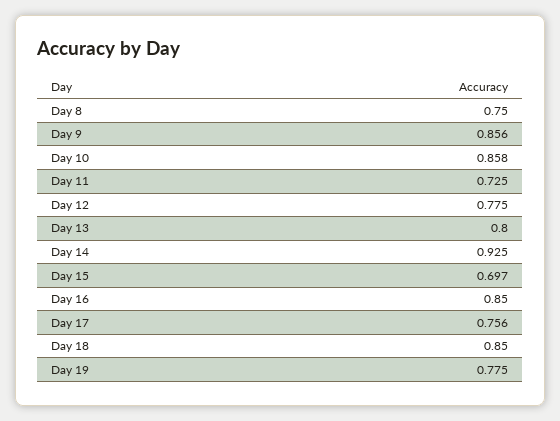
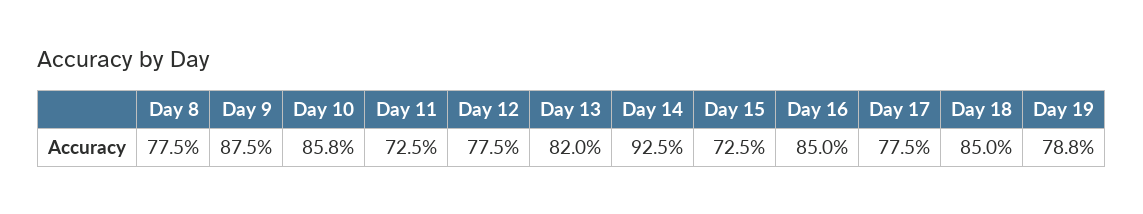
  {
-   "Day 8": 0.75,
+   "Day 8": 0.775,
-   "Day 9": 0.856,
+   "Day 9": 0.875,
    "Day 10": 0.858,
    "Day 11": 0.725,
    "Day 12": 0.775,
-   "Day 13": 0.8,
+   "Day 13": 0.82,
    "Day 14": 0.925,
-   "Day 15": 0.697,
+   "Day 15": 0.725,
    "Day 16": 0.85,
-   "Day 17": 0.756,
+   "Day 17": 0.775,
    "Day 18": 0.85,
-   "Day 19": 0.775
+   "Day 19": 0.788
  }

